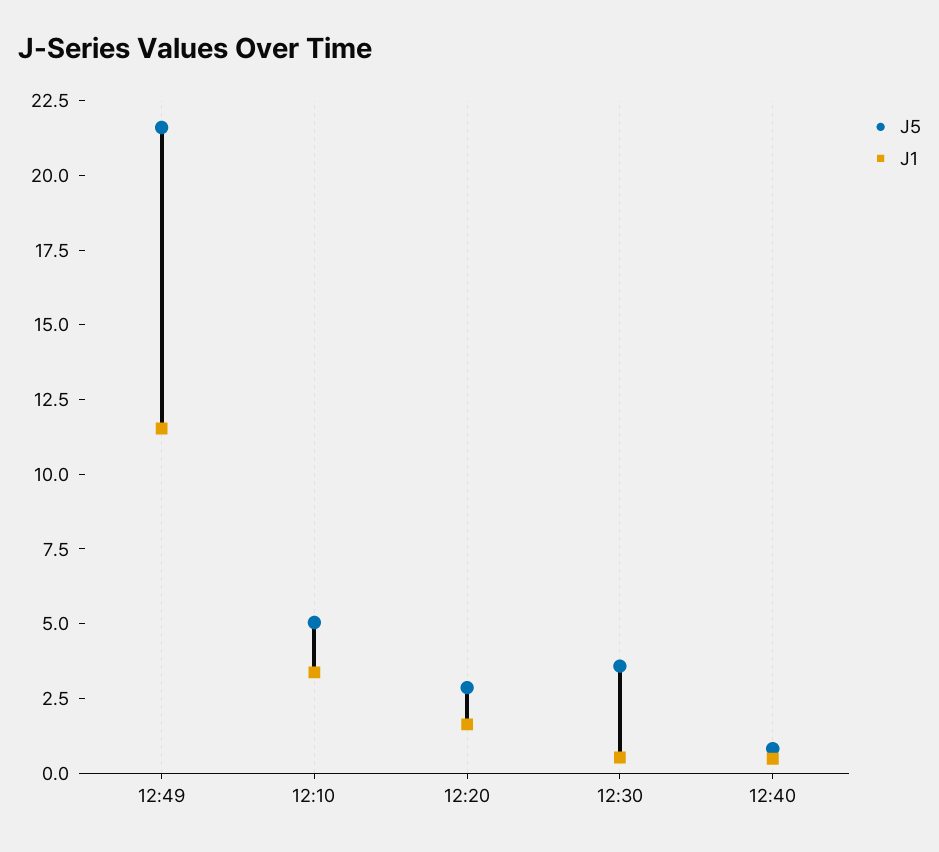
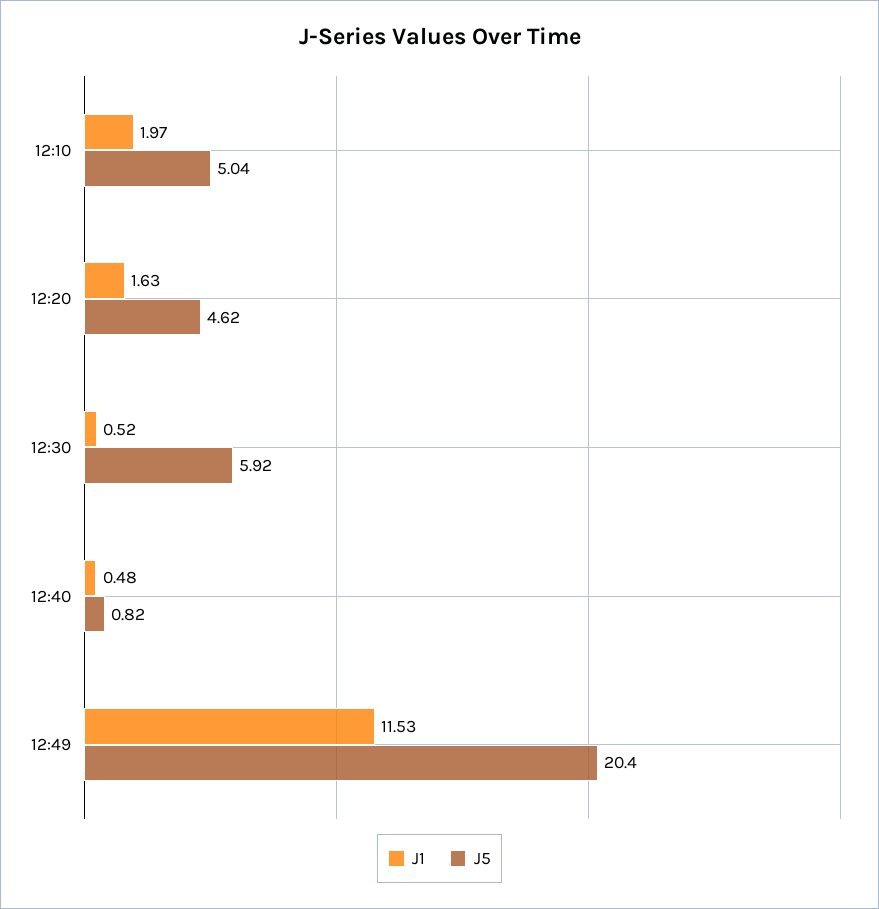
  {
    "J5": {
-     "12:49": 21.5,
+     "12:49": 20.4,
      "12:10": 5.04,
-     "12:20": 3,
+     "12:20": 4.62,
-     "12:30": 3.5,
+     "12:30": 5.92,
      "12:40": 0.82
    },
    "J1": {
      "12:49": 11.53,
-     "12:10": 3.5,
+     "12:10": 1.97,
      "12:20": 1.63,
      "12:30": 0.52,
      "12:40": 0.48
    }
  }

